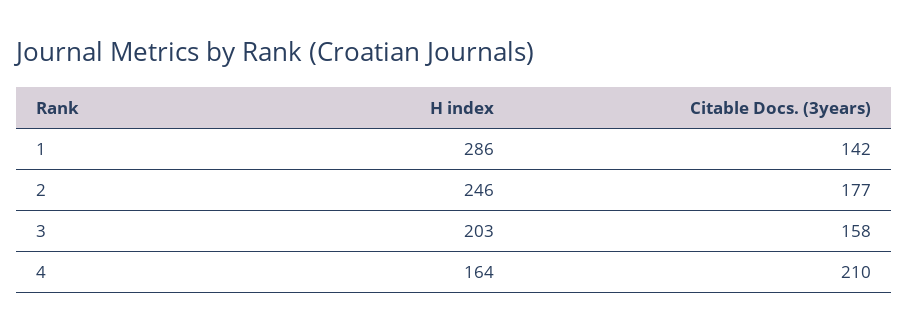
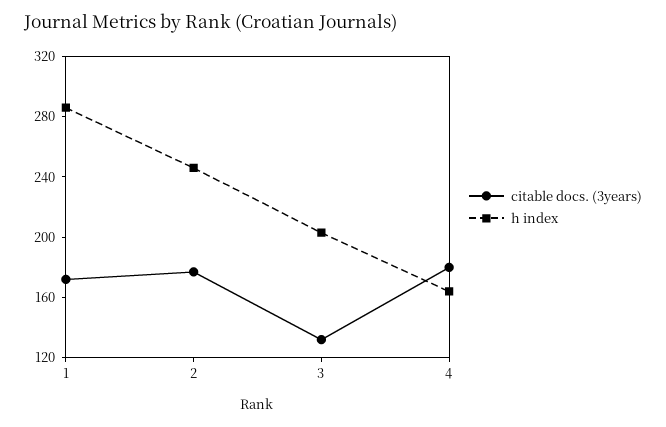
  {
    "H index": {
      "1": 286,
      "2": 246,
      "3": 203,
      "4": 164
    },
    "Citable Docs. (3years)": {
-     "1": 142,
+     "1": 170,
      "2": 177,
-     "3": 158,
+     "3": 130,
-     "4": 210
+     "4": 180
    }
  }

